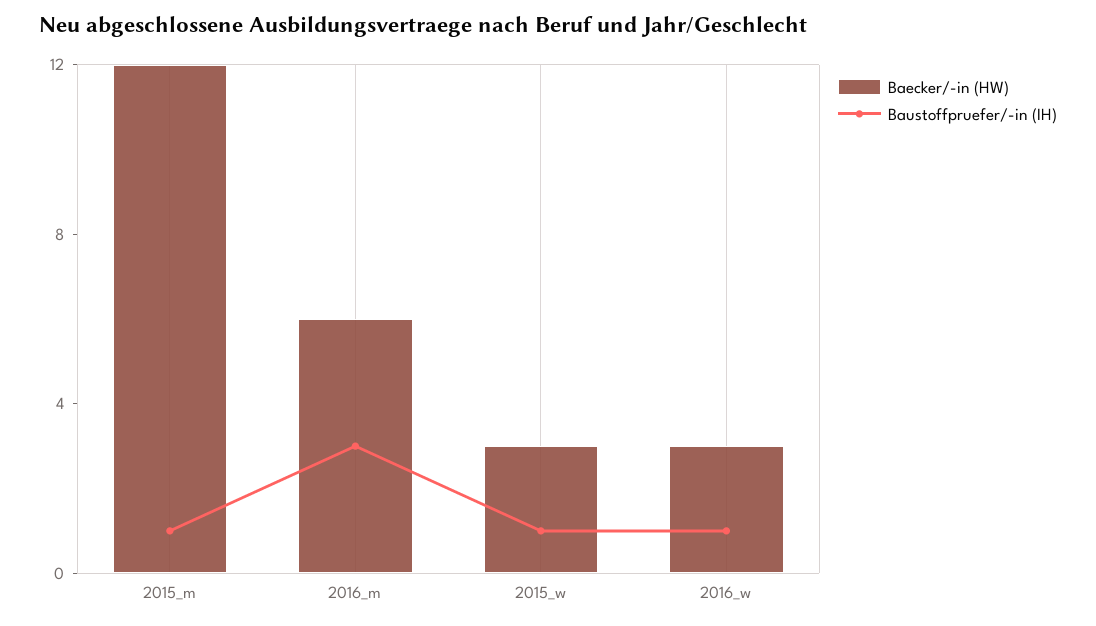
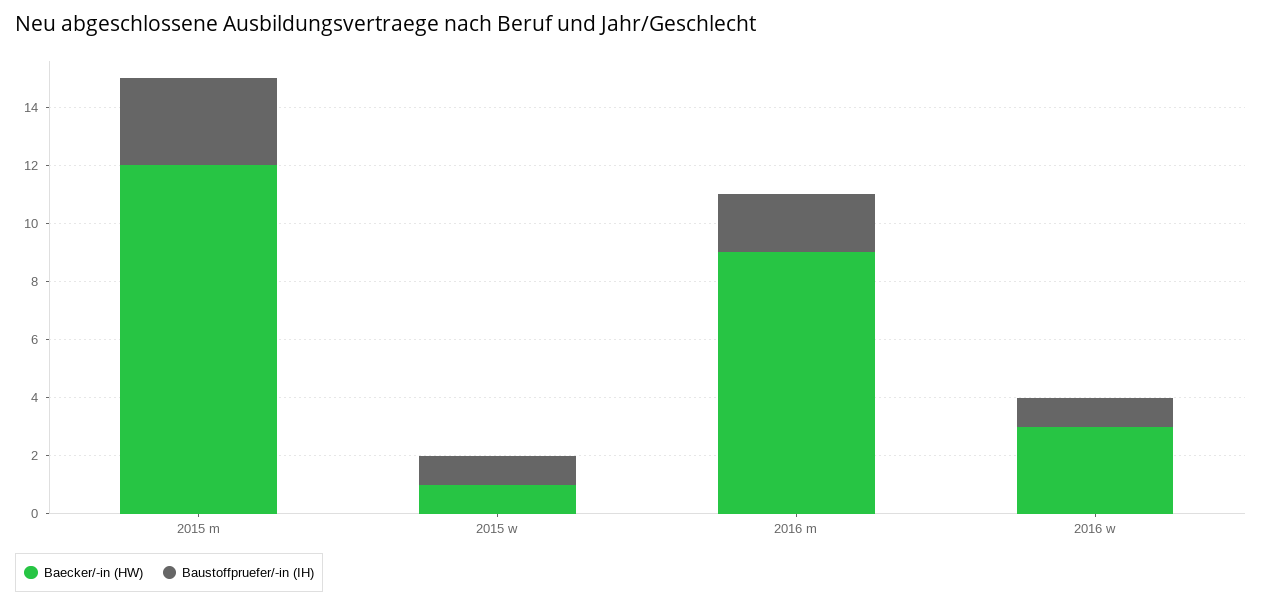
  {
    "Baecker/-in (HW)": {
      "2015_m": 12,
-     "2016_m": 6,
+     "2016_m": 9,
-     "2015_w": 3,
+     "2015_w": 1,
      "2016_w": 3
    },
    "Baustoffpruefer/-in (IH)": {
-     "2015_m": 1,
+     "2015_m": 3,
-     "2016_m": 3,
+     "2016_m": 2,
      "2015_w": 1,
      "2016_w": 1
    }
  }

